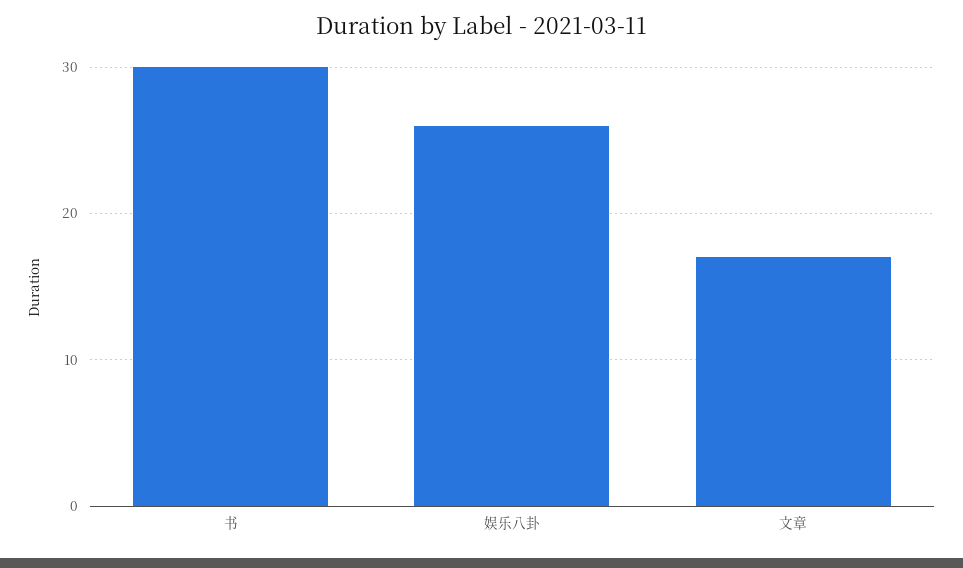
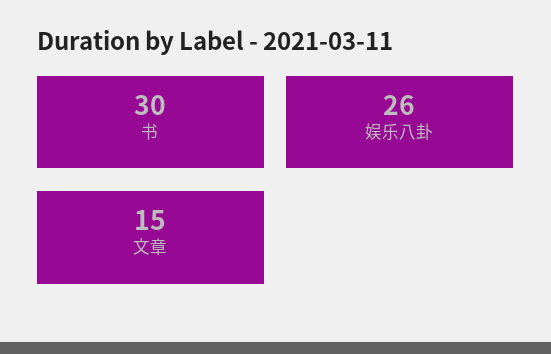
  {
    "书": 30,
    "娱乐八卦": 26,
-   "文章": 17
+   "文章": 15
  }

